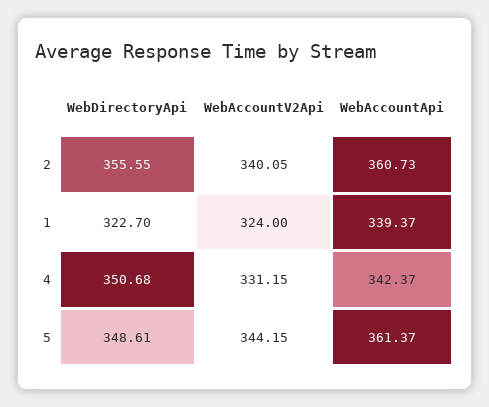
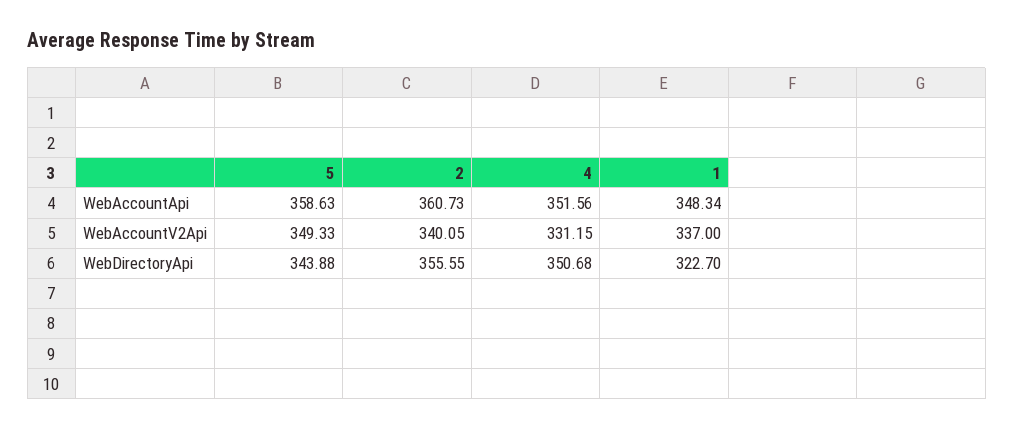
  {
    "WebDirectoryApi": {
      "2": 355.55,
      "1": 322.7,
      "4": 350.68,
-     "5": 348.61
+     "5": 343.88
    },
    "WebAccountV2Api": {
      "2": 340.05,
-     "1": 324,
+     "1": 337,
      "4": 331.15,
-     "5": 344.15
+     "5": 349.33
    },
    "WebAccountApi": {
      "2": 360.73,
-     "1": 339.37,
+     "1": 348.34,
-     "4": 342.37,
+     "4": 351.56,
-     "5": 361.37
+     "5": 358.63
    }
  }

